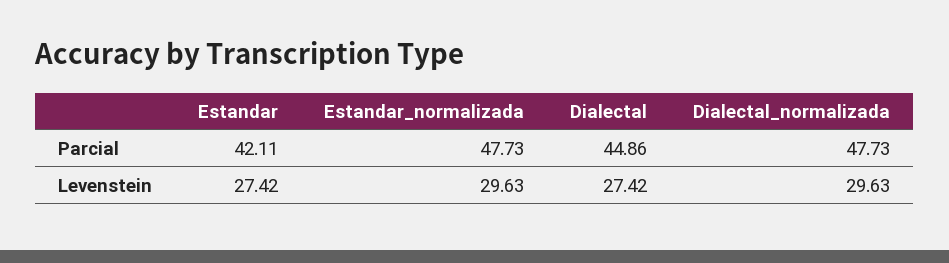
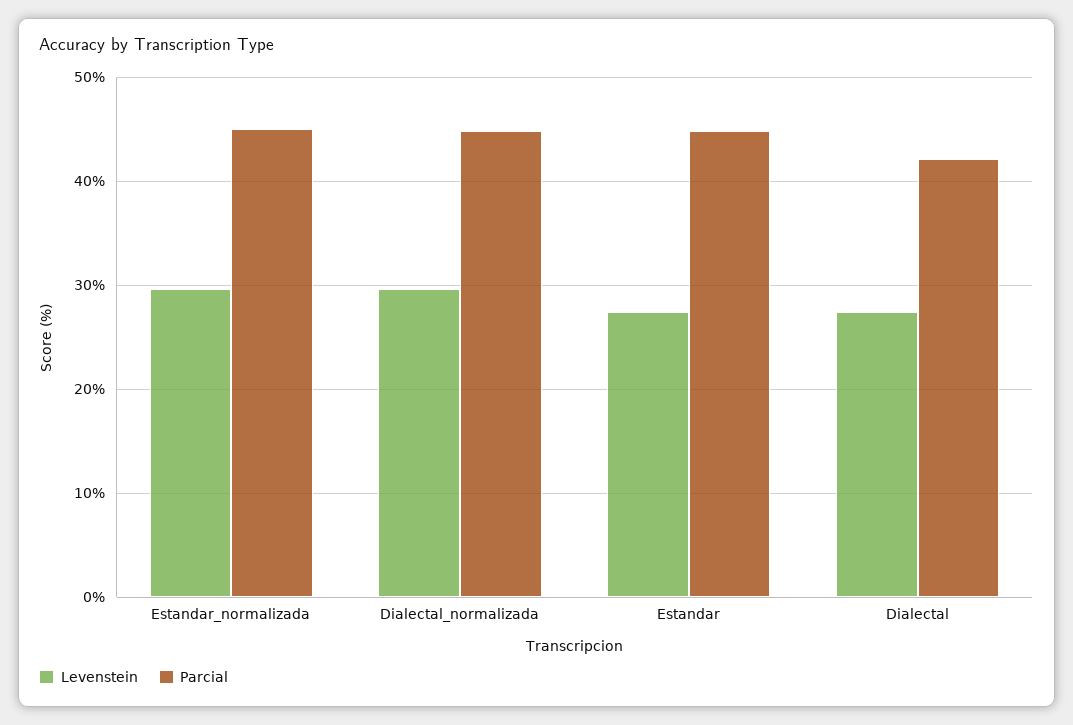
  {
    "Parcial": {
-     "Estandar": 42.11,
+     "Estandar": 45,
-     "Estandar_normalizada": 47.73,
+     "Estandar_normalizada": 45,
-     "Dialectal": 44.86,
+     "Dialectal": 42,
-     "Dialectal_normalizada": 47.73
+     "Dialectal_normalizada": 45
    },
    "Levenstein": {
      "Estandar": 27.42,
      "Estandar_normalizada": 29.63,
      "Dialectal": 27.42,
      "Dialectal_normalizada": 29.63
    }
  }

